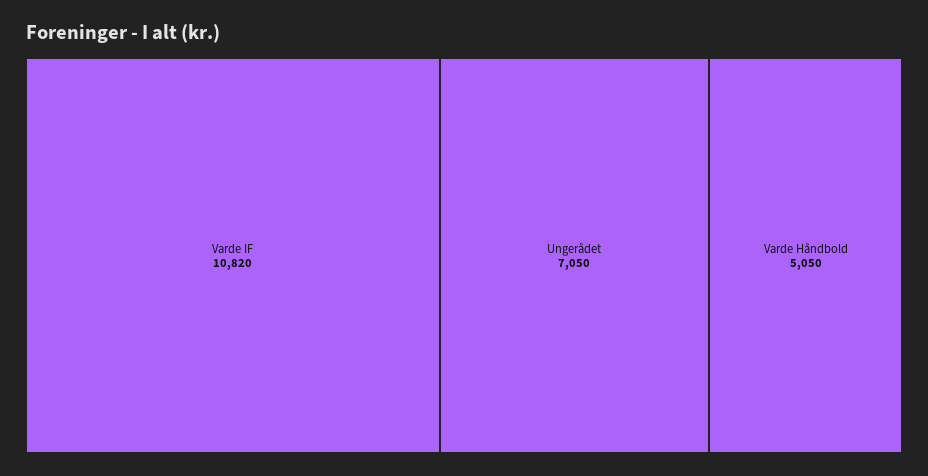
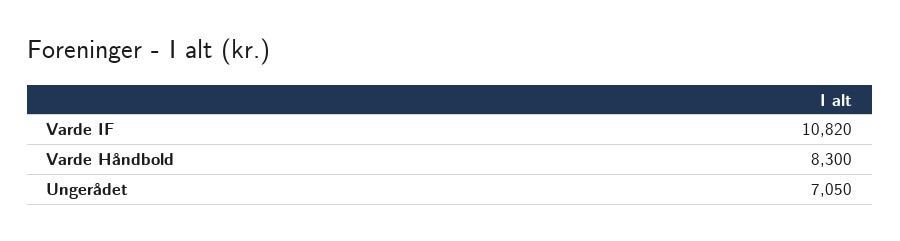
  {
    "Varde IF": 10820,
    "Ungerådet": 7050,
-   "Varde Håndbold": 5050
+   "Varde Håndbold": 8300
  }

